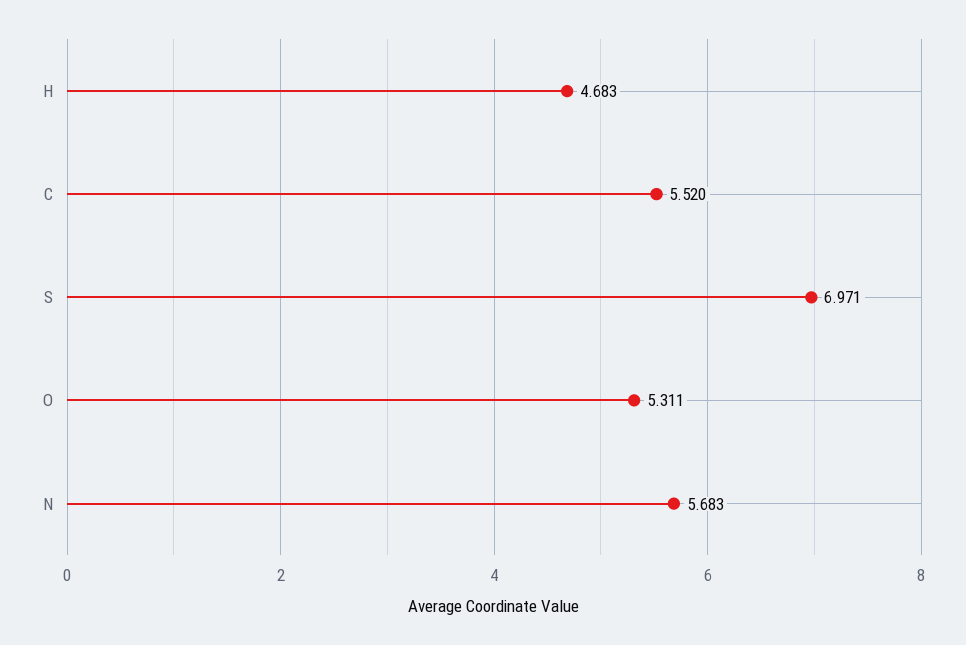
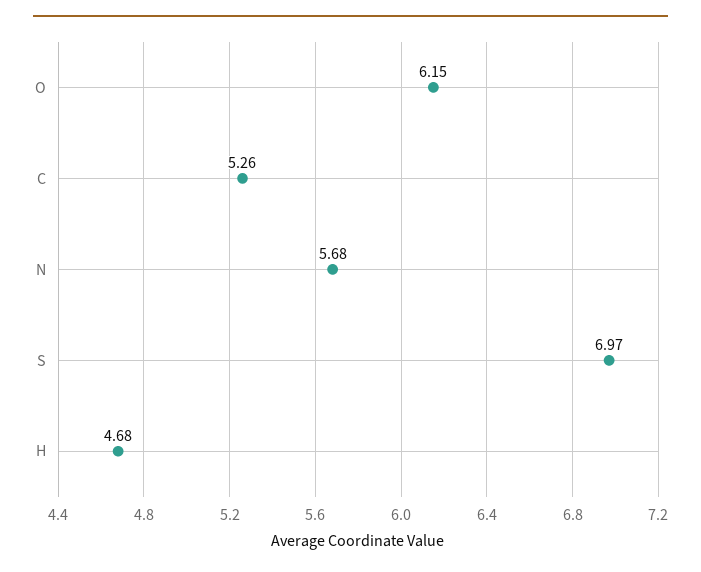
  {
    "H": 4.683,
-   "C": 5.52,
+   "C": 5.26,
    "S": 6.971,
-   "O": 5.311,
+   "O": 6.15,
    "N": 5.683
  }

